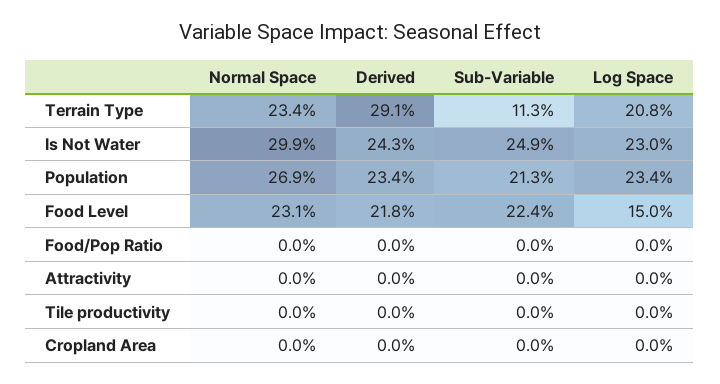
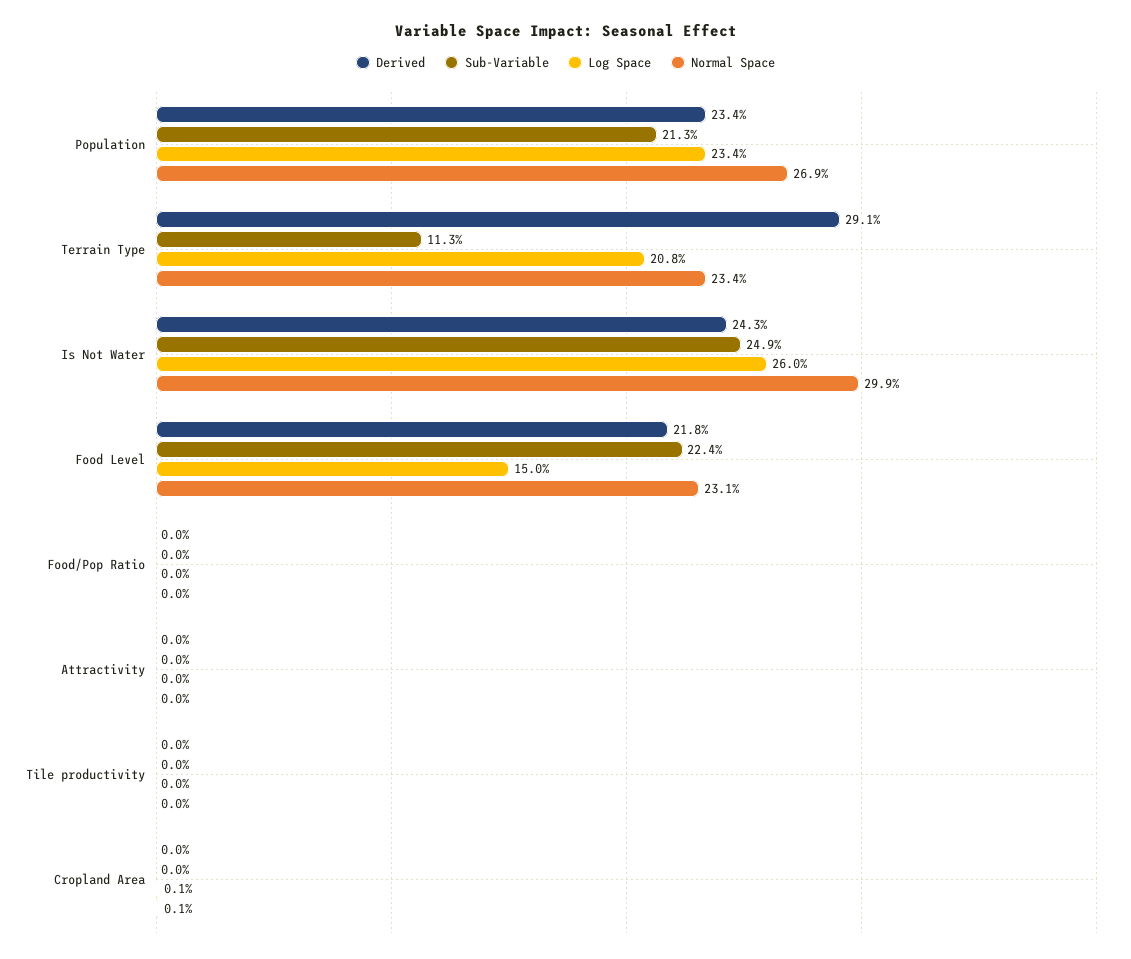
  {
    "Normal Space": {
      "Terrain Type": 23.4,
      "Is Not Water": 29.9,
      "Population": 26.9,
      "Food Level": 23.1,
      "Food/Pop Ratio": 0,
      "Attractivity": 0,
      "Tile productivity": 0,
-     "Cropland Area": 0
+     "Cropland Area": 0.1
    },
    "Derived": {
      "Terrain Type": 29.1,
      "Is Not Water": 24.3,
      "Population": 23.4,
      "Food Level": 21.8,
      "Food/Pop Ratio": 0,
      "Attractivity": 0,
      "Tile productivity": 0,
      "Cropland Area": 0
    },
    "Sub-Variable": {
      "Terrain Type": 11.3,
      "Is Not Water": 24.9,
      "Population": 21.3,
      "Food Level": 22.4,
      "Food/Pop Ratio": 0,
      "Attractivity": 0,
      "Tile productivity": 0,
      "Cropland Area": 0
    },
    "Log Space": {
      "Terrain Type": 20.8,
-     "Is Not Water": 23,
+     "Is Not Water": 26,
      "Population": 23.4,
      "Food Level": 15,
      "Food/Pop Ratio": 0,
      "Attractivity": 0,
      "Tile productivity": 0,
-     "Cropland Area": 0
+     "Cropland Area": 0.1
    }
  }

